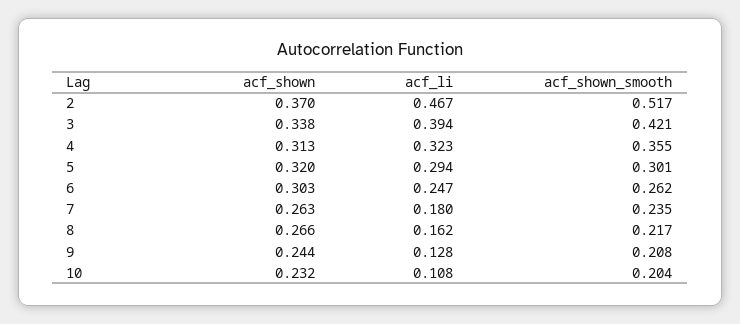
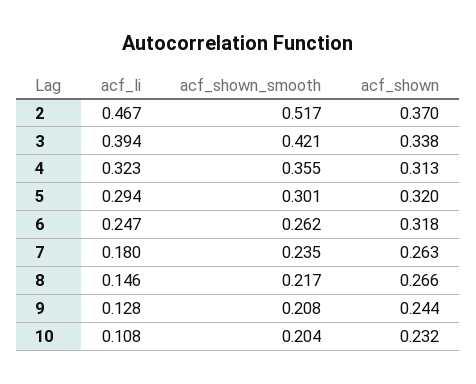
  {
    "acf_shown": {
      "2": 0.37,
      "3": 0.338,
      "4": 0.313,
      "5": 0.32,
-     "6": 0.303,
+     "6": 0.318,
      "7": 0.263,
      "8": 0.266,
      "9": 0.244,
      "10": 0.232
    },
    "acf_li": {
      "2": 0.467,
      "3": 0.394,
      "4": 0.323,
      "5": 0.294,
      "6": 0.247,
      "7": 0.18,
-     "8": 0.162,
+     "8": 0.146,
      "9": 0.128,
      "10": 0.108
    },
    "acf_shown_smooth": {
      "2": 0.517,
      "3": 0.421,
      "4": 0.355,
      "5": 0.301,
      "6": 0.262,
      "7": 0.235,
      "8": 0.217,
      "9": 0.208,
      "10": 0.204
    }
  }

